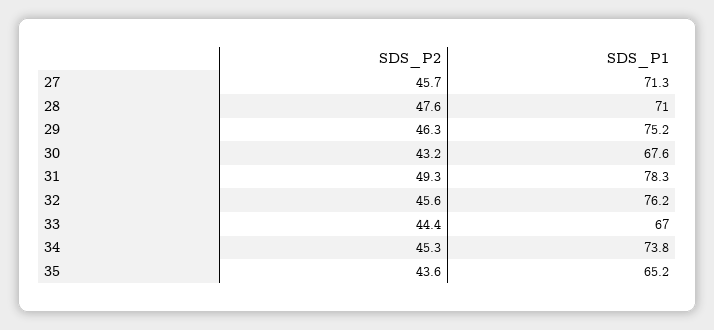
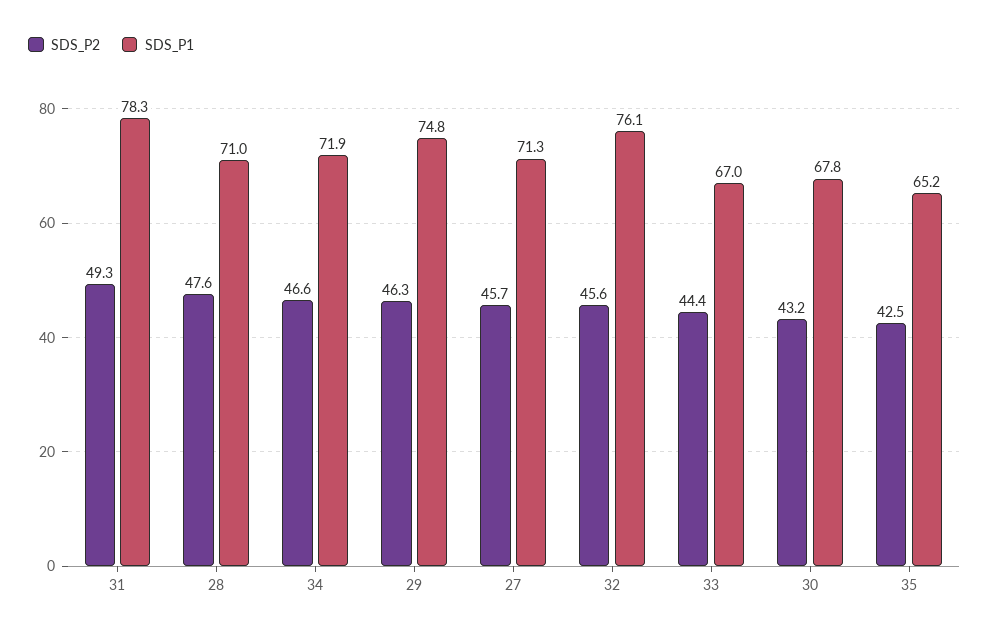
  {
    "SDS_P2": {
      "27": 45.7,
      "28": 47.6,
      "29": 46.3,
      "30": 43.2,
      "31": 49.3,
      "32": 45.6,
      "33": 44.4,
-     "34": 45.3,
+     "34": 46.6,
-     "35": 43.6
+     "35": 42.5
    },
    "SDS_P1": {
      "27": 71.3,
      "28": 71,
-     "29": 75.2,
+     "29": 74.8,
-     "30": 67.6,
+     "30": 67.8,
      "31": 78.3,
-     "32": 76.2,
+     "32": 76.1,
      "33": 67,
-     "34": 73.8,
+     "34": 71.9,
      "35": 65.2
    }
  }

